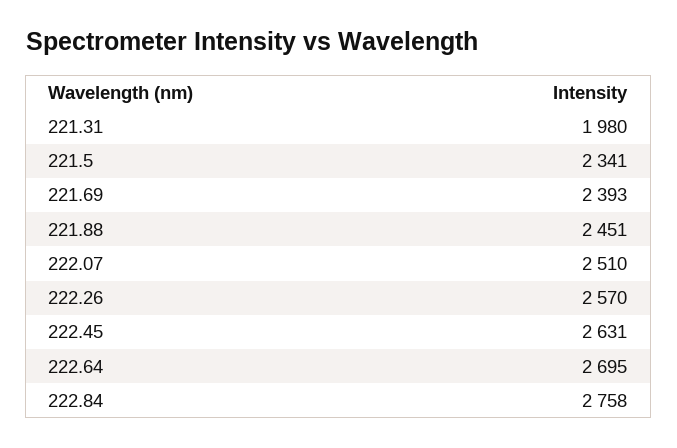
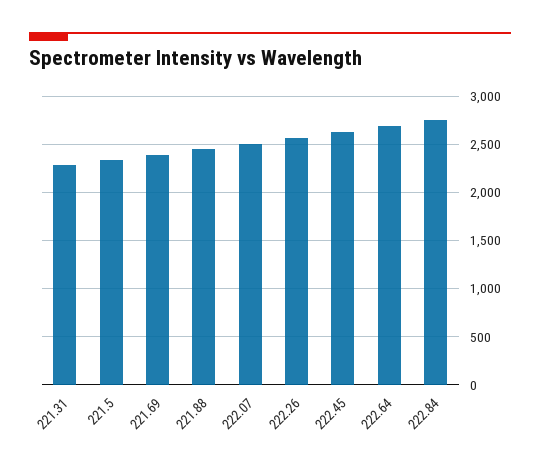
  {
-   "221.31": 1980,
+   "221.31": 2300,
    "221.5": 2341,
    "221.69": 2393,
    "221.88": 2451,
    "222.07": 2510,
    "222.26": 2570,
    "222.45": 2631,
    "222.64": 2695,
    "222.84": 2758
  }

